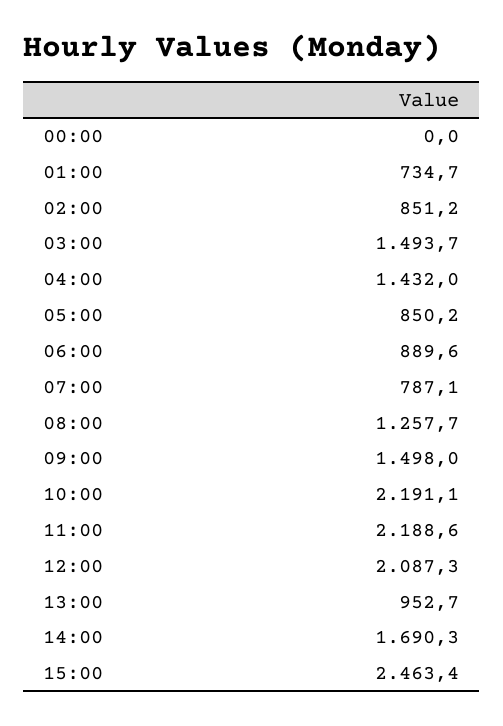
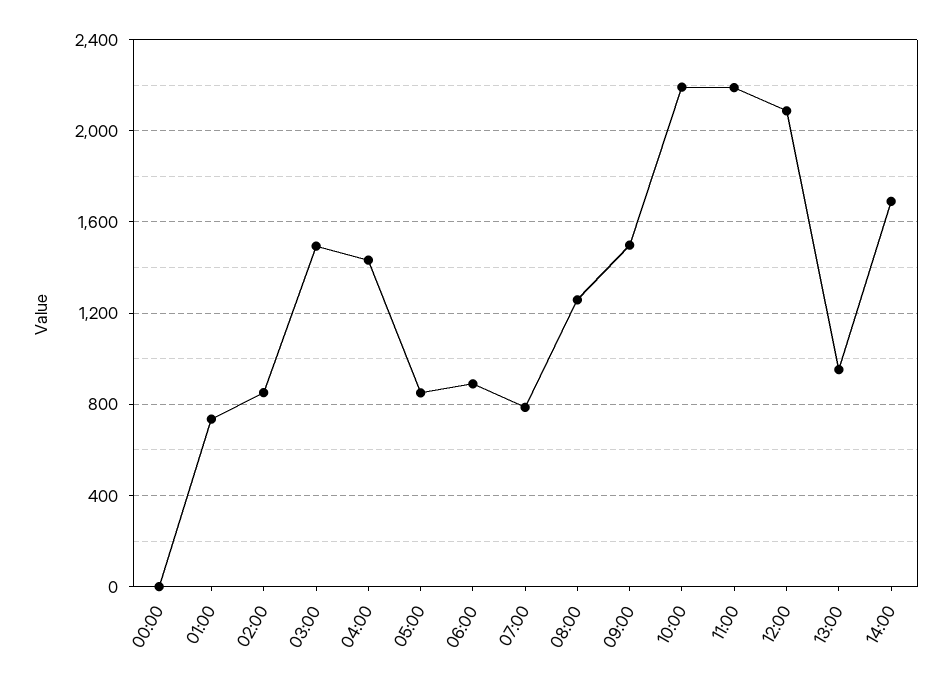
  {
    "00:00": 0,
    "01:00": 734.7,
    "02:00": 851.2,
    "03:00": 1493.7,
    "04:00": 1432,
    "05:00": 850.2,
    "06:00": 889.6,
    "07:00": 787.1,
    "08:00": 1257.7,
    "09:00": 1498,
    "10:00": 2191.1,
    "11:00": 2188.6,
    "12:00": 2087.3,
    "13:00": 952.7,
-   "14:00": 1690.3,
+   "14:00": 1690.3
-   "15:00": 2463.4
  }

